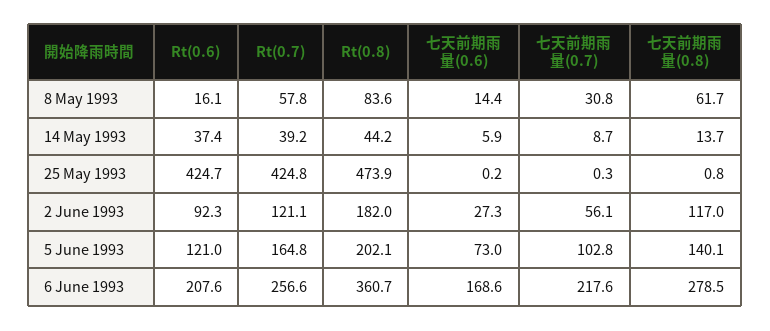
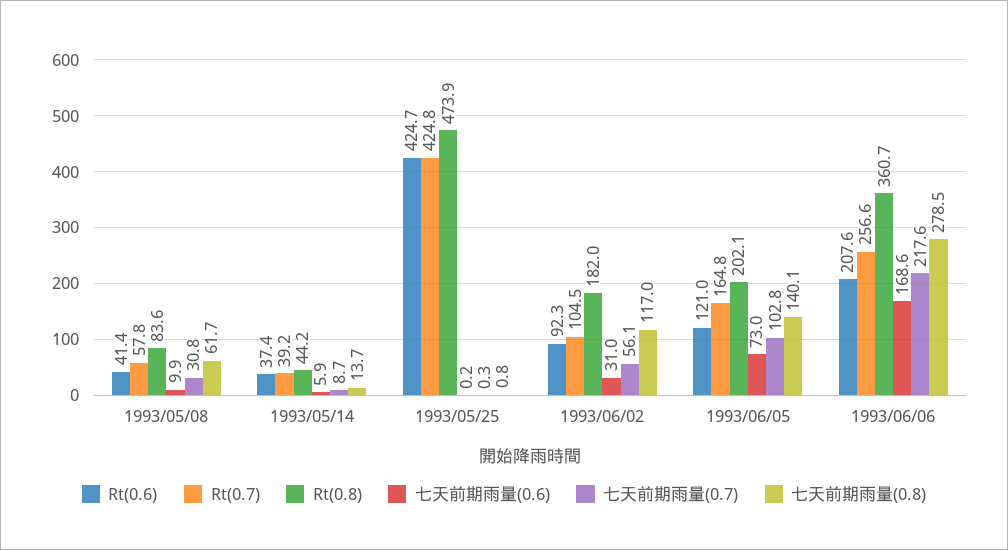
  {
    "Rt(0.6)": {
-     "8 May 1993": 16.1,
+     "8 May 1993": 41.4,
      "14 May 1993": 37.4,
      "25 May 1993": 424.7,
      "2 June 1993": 92.3,
      "5 June 1993": 121,
      "6 June 1993": 207.6
    },
    "Rt(0.7)": {
      "8 May 1993": 57.8,
      "14 May 1993": 39.2,
      "25 May 1993": 424.8,
-     "2 June 1993": 121.1,
+     "2 June 1993": 104.5,
      "5 June 1993": 164.8,
      "6 June 1993": 256.6
    },
    "Rt(0.8)": {
      "8 May 1993": 83.6,
      "14 May 1993": 44.2,
      "25 May 1993": 473.9,
      "2 June 1993": 182,
      "5 June 1993": 202.1,
      "6 June 1993": 360.7
    },
    "七天前期雨量(0.6)": {
-     "8 May 1993": 14.4,
+     "8 May 1993": 9.9,
      "14 May 1993": 5.9,
      "25 May 1993": 0.2,
-     "2 June 1993": 27.3,
+     "2 June 1993": 31,
      "5 June 1993": 73,
      "6 June 1993": 168.6
    },
    "七天前期雨量(0.7)": {
      "8 May 1993": 30.8,
      "14 May 1993": 8.7,
      "25 May 1993": 0.3,
      "2 June 1993": 56.1,
      "5 June 1993": 102.8,
      "6 June 1993": 217.6
    },
    "七天前期雨量(0.8)": {
      "8 May 1993": 61.7,
      "14 May 1993": 13.7,
      "25 May 1993": 0.8,
      "2 June 1993": 117,
      "5 June 1993": 140.1,
      "6 June 1993": 278.5
    }
  }

